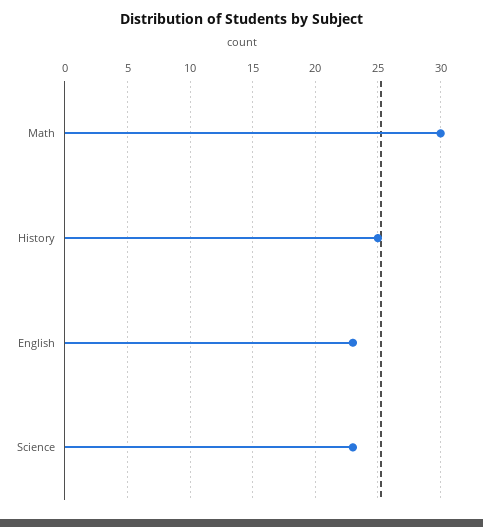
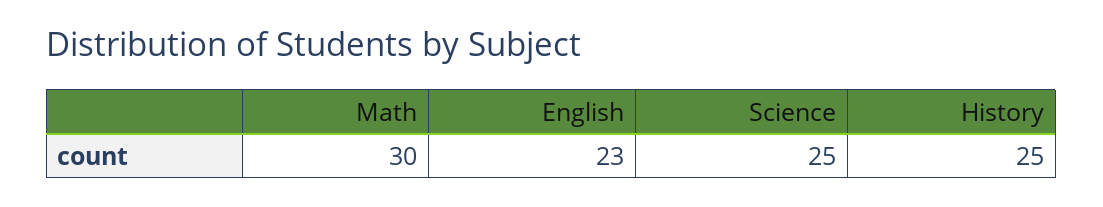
  {
    "Math": 30,
    "History": 25,
    "English": 23,
-   "Science": 23
+   "Science": 25
  }

